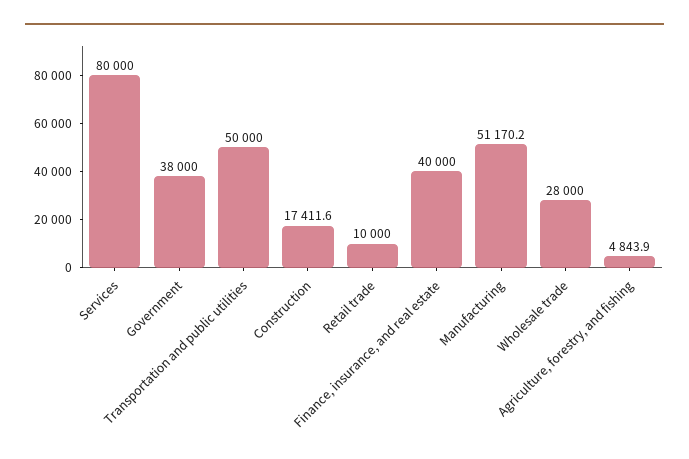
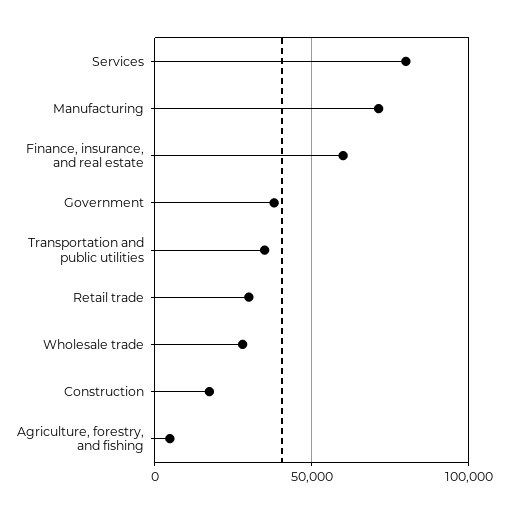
  {
    "Services": 80000,
    "Government": 38000,
-   "Transportation and public utilities": 50000,
+   "Transportation and public utilities": 35000,
    "Construction": 17411.6,
-   "Retail trade": 10000,
+   "Retail trade": 30000,
-   "Finance, insurance, and real estate": 40000,
+   "Finance, insurance, and real estate": 60000,
-   "Manufacturing": 51170.2,
+   "Manufacturing": 70000,
    "Wholesale trade": 28000,
    "Agriculture, forestry, and fishing": 4843.9
  }

